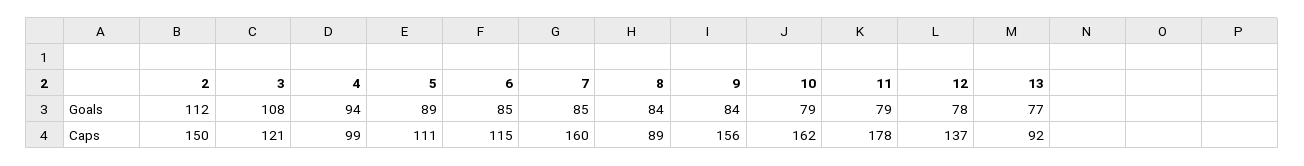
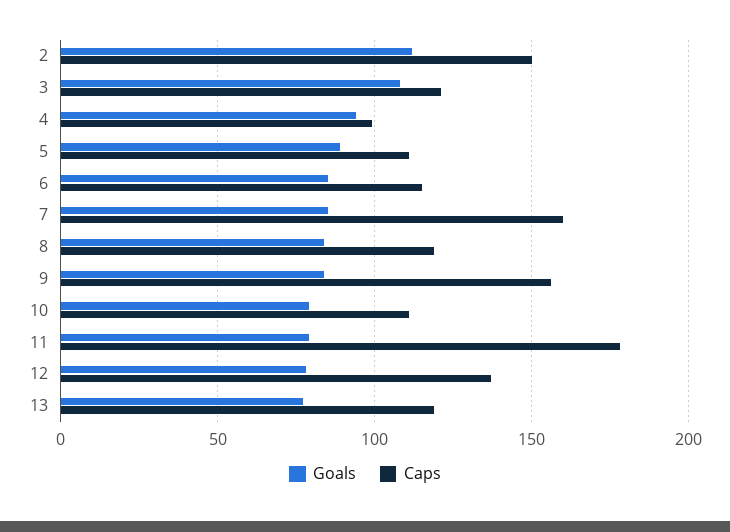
  {
    "Goals": {
      "2": 112,
      "3": 108,
      "4": 94,
      "5": 89,
      "6": 85,
      "7": 85,
      "8": 84,
      "9": 84,
      "10": 79,
      "11": 79,
      "12": 78,
      "13": 77
    },
    "Caps": {
      "2": 150,
      "3": 121,
      "4": 99,
      "5": 111,
      "6": 115,
      "7": 160,
-     "8": 89,
+     "8": 120,
      "9": 156,
-     "10": 162,
+     "10": 110,
      "11": 178,
      "12": 137,
-     "13": 92
+     "13": 120
    }
  }

